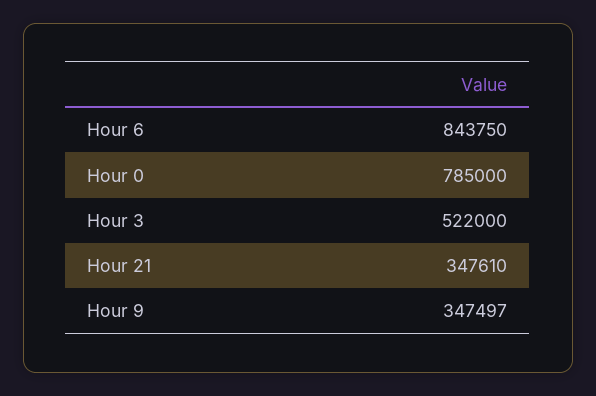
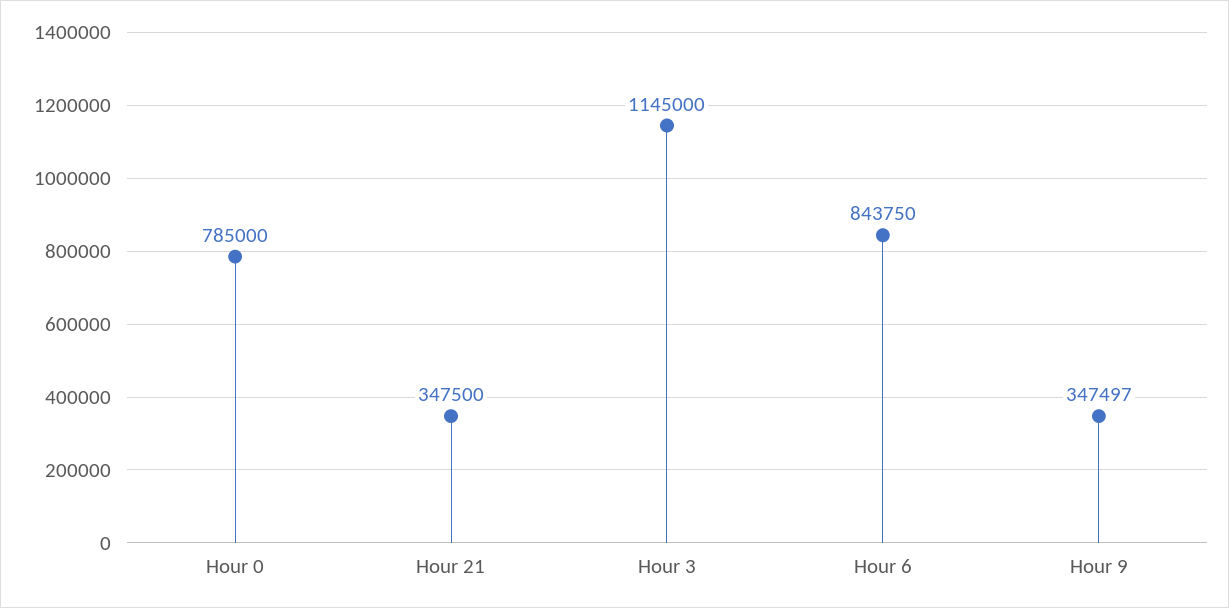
  {
    "Hour 6": 843750,
    "Hour 0": 785000,
-   "Hour 3": 522000,
+   "Hour 3": 1145000,
-   "Hour 21": 347610,
+   "Hour 21": 347500,
    "Hour 9": 347497
  }

